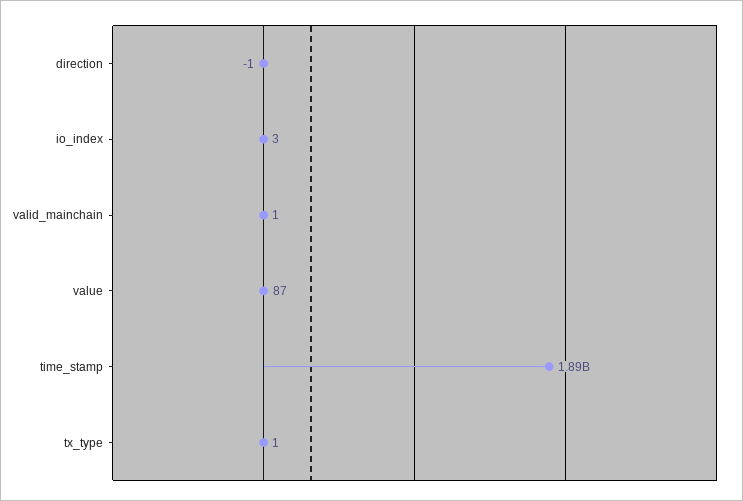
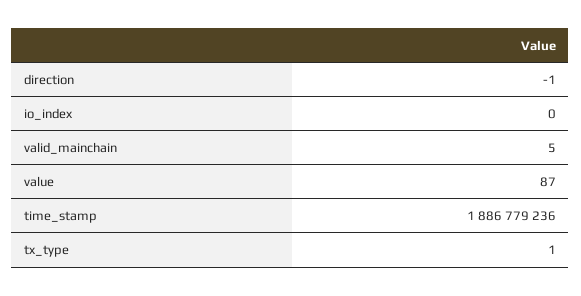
  {
    "direction": -1,
-   "io_index": 3,
+   "io_index": 0,
-   "valid_mainchain": 1,
+   "valid_mainchain": 5,
    "value": 87,
    "time_stamp": 1886779236,
    "tx_type": 1
  }

